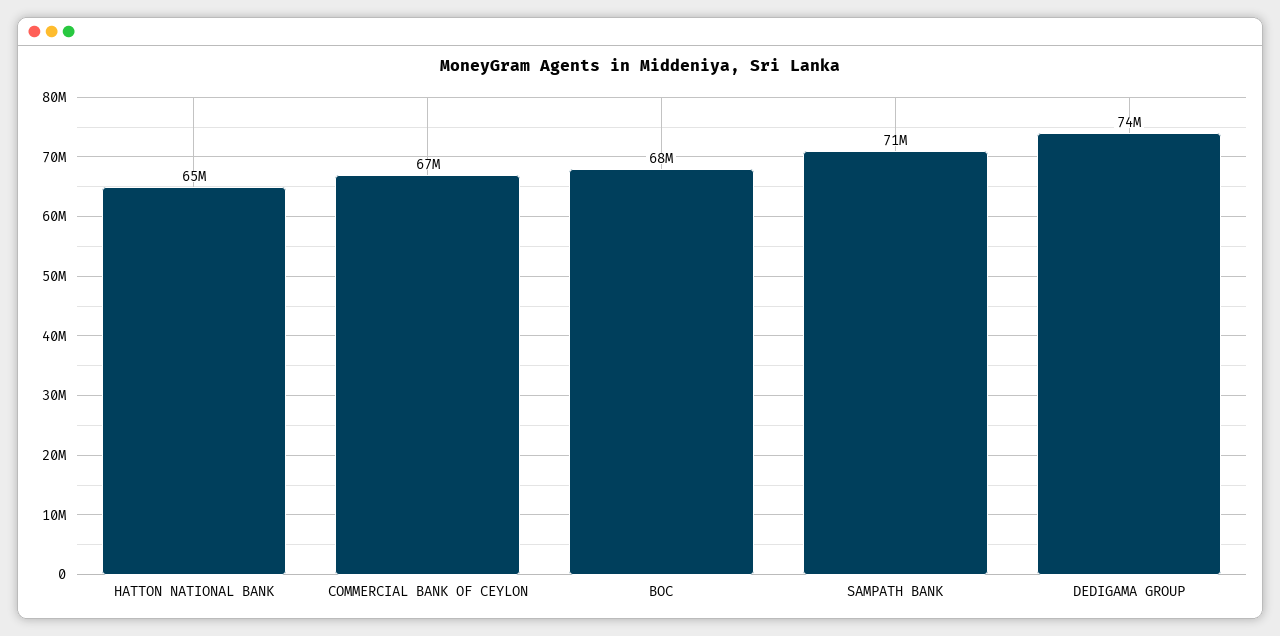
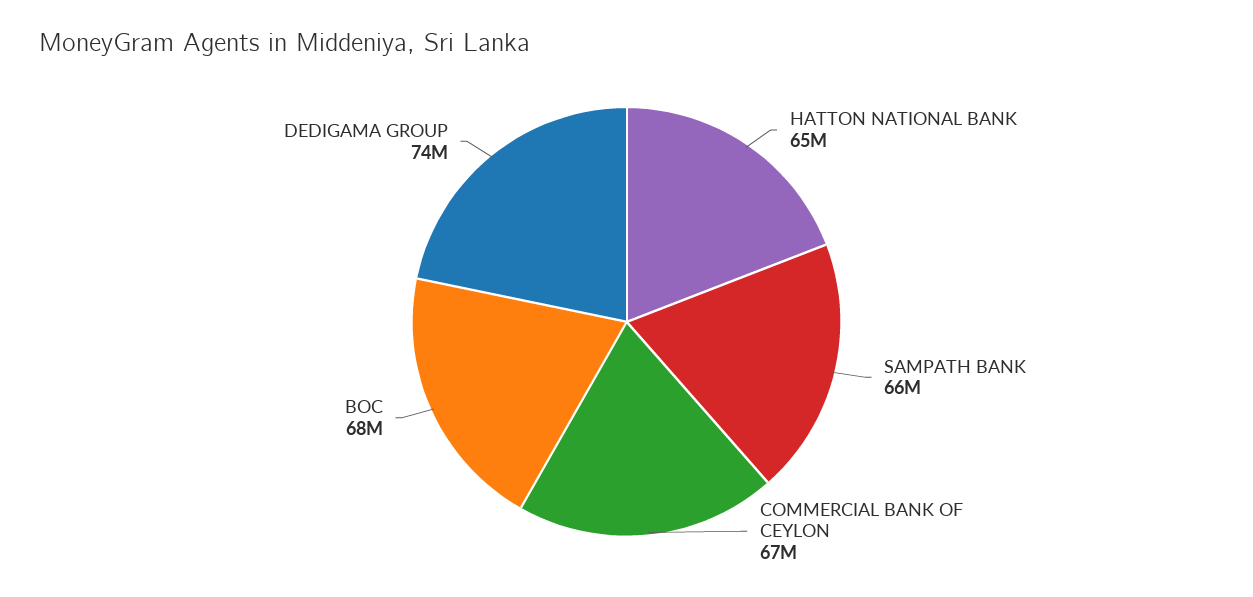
  {
    "HATTON NATIONAL BANK": 65000000,
    "COMMERCIAL BANK OF CEYLON": 67000000,
    "BOC": 68000000,
-   "SAMPATH BANK": 71000000,
+   "SAMPATH BANK": 66000000,
    "DEDIGAMA GROUP": 74000000
  }

